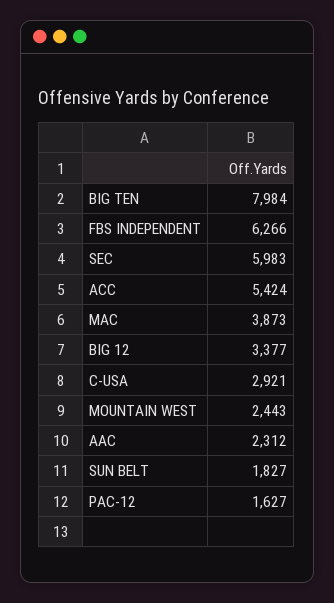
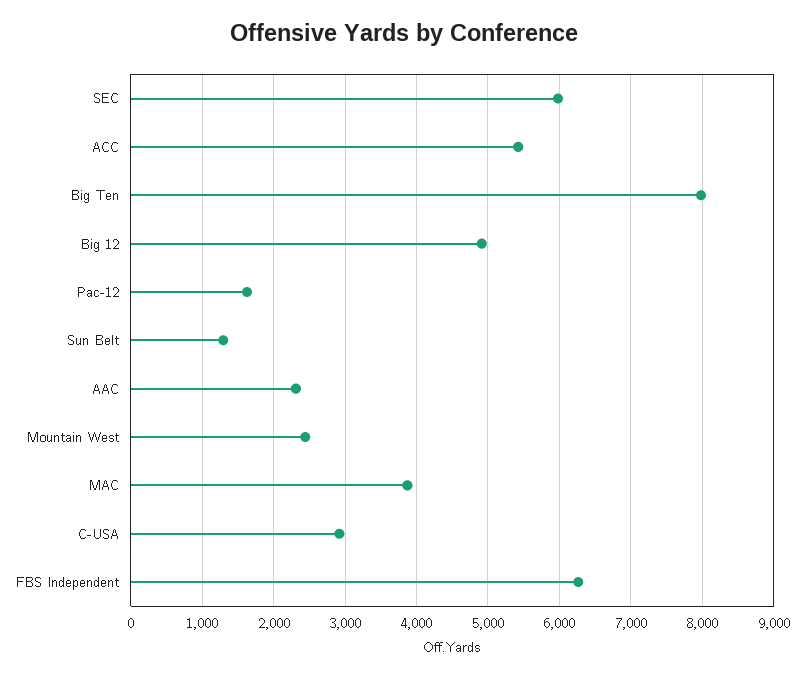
  {
    "BIG TEN": 7984,
    "FBS INDEPENDENT": 6266,
    "SEC": 5983,
    "ACC": 5424,
    "MAC": 3873,
-   "BIG 12": 3377,
+   "BIG 12": 4900,
    "C-USA": 2921,
    "MOUNTAIN WEST": 2443,
    "AAC": 2312,
-   "SUN BELT": 1827,
+   "SUN BELT": 1300,
    "PAC-12": 1627
  }

